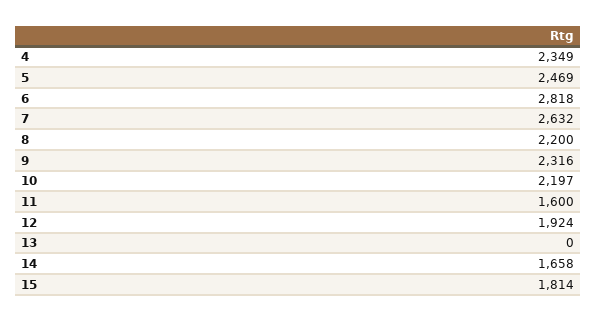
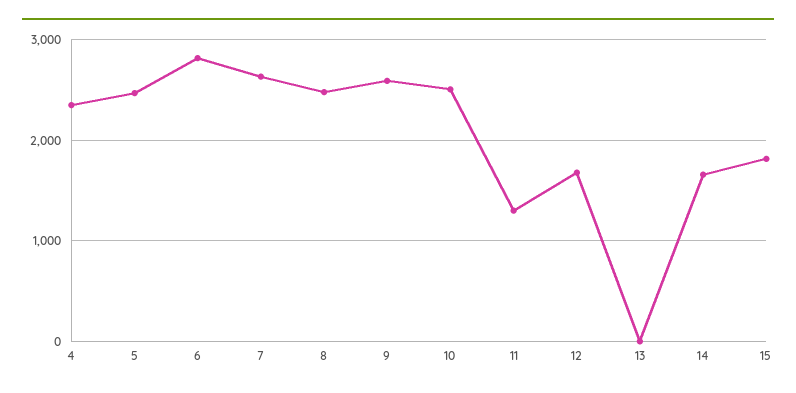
  {
    "4": 2349,
    "5": 2469,
    "6": 2818,
    "7": 2632,
-   "8": 2200,
+   "8": 2500,
-   "9": 2316,
+   "9": 2600,
-   "10": 2197,
+   "10": 2500,
-   "11": 1600,
+   "11": 1300,
-   "12": 1924,
+   "12": 1700,
    "13": 0,
    "14": 1658,
    "15": 1814
  }

